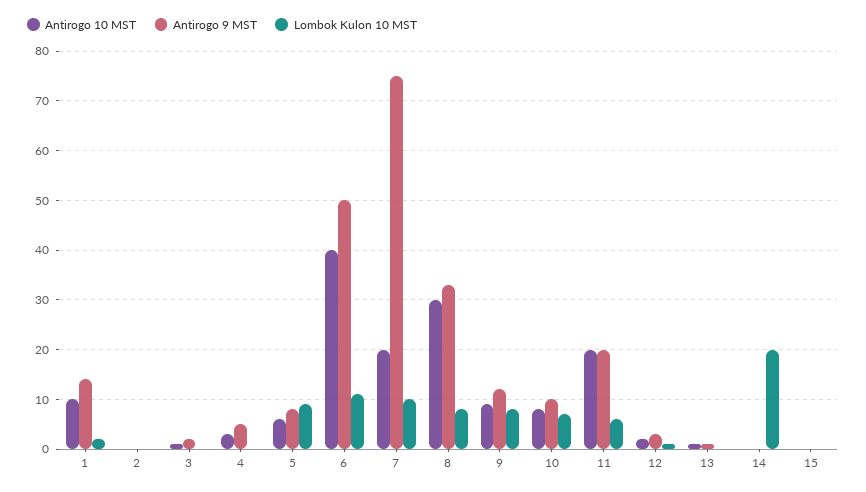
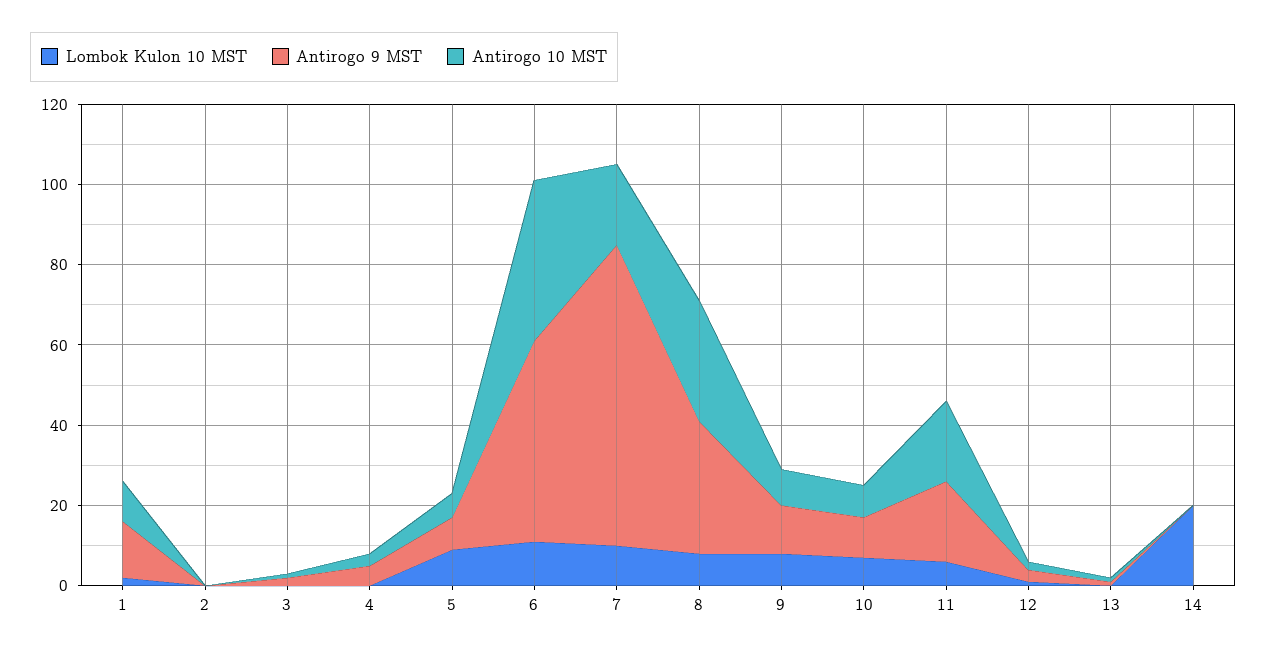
  {
    "Antirogo 10 MST": {
      "1": 10,
      "2": 0,
      "3": 0,
      "4": 5,
      "5": 5,
      "6": 40,
      "7": 20,
      "8": 30,
      "9": 10,
      "10": 10,
      "11": 20,
      "12": 0,
      "13": 0,
-     "14": 0,
+     "14": 0
-     "15": 0
    },
    "Antirogo 9 MST": {
      "1": 15,
      "2": 0,
      "3": 0,
      "4": 5,
      "5": 10,
      "6": 50,
      "7": 75,
      "8": 35,
      "9": 10,
      "10": 10,
      "11": 20,
      "12": 5,
      "13": 0,
-     "14": 0,
+     "14": 0
-     "15": 0
    },
    "Lombok Kulon 10 MST": {
      "1": 0,
      "2": 0,
      "3": 0,
      "4": 0,
      "5": 10,
      "6": 10,
      "7": 10,
      "8": 10,
      "9": 10,
      "10": 5,
      "11": 5,
      "12": 0,
      "13": 0,
-     "14": 20,
+     "14": 20
-     "15": 0
    }
  }

